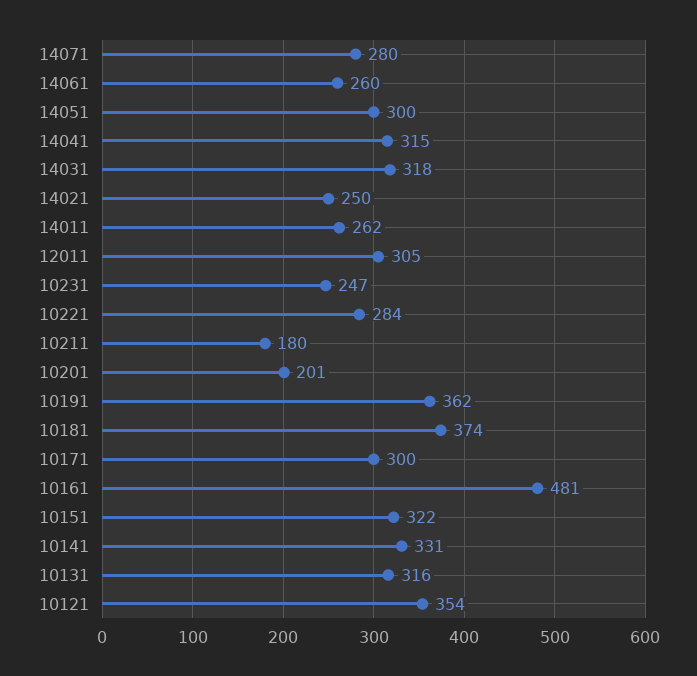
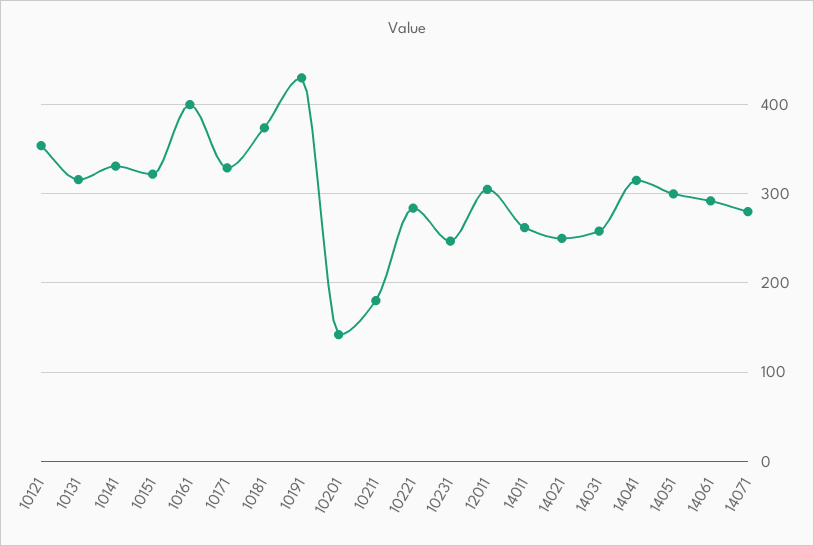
  {
    "14071": 280,
-   "14061": 260,
+   "14061": 290,
    "14051": 300,
    "14041": 315,
-   "14031": 318,
+   "14031": 260,
    "14021": 250,
    "14011": 262,
    "12011": 305,
    "10231": 247,
    "10221": 284,
    "10211": 180,
-   "10201": 201,
+   "10201": 140,
-   "10191": 362,
+   "10191": 430,
    "10181": 374,
-   "10171": 300,
+   "10171": 330,
-   "10161": 481,
+   "10161": 400,
    "10151": 322,
    "10141": 331,
    "10131": 316,
    "10121": 354
  }

